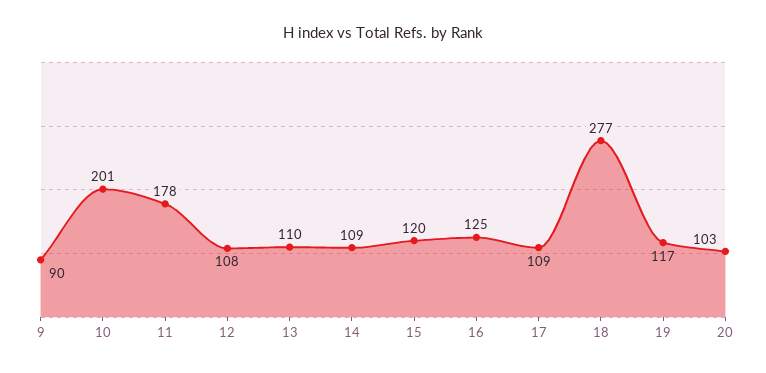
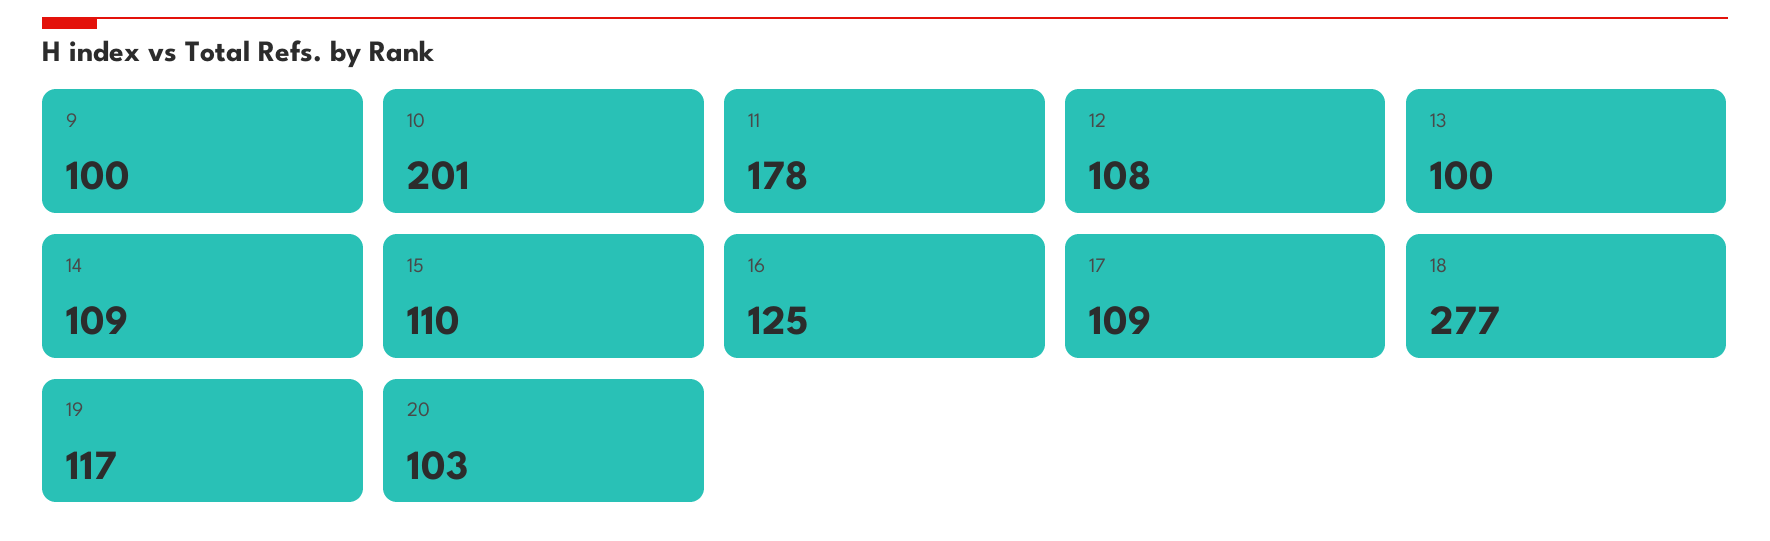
  {
-   "9": 90,
+   "9": 100,
    "10": 201,
    "11": 178,
    "12": 108,
-   "13": 110,
+   "13": 100,
    "14": 109,
-   "15": 120,
+   "15": 110,
    "16": 125,
    "17": 109,
    "18": 277,
    "19": 117,
    "20": 103
  }

